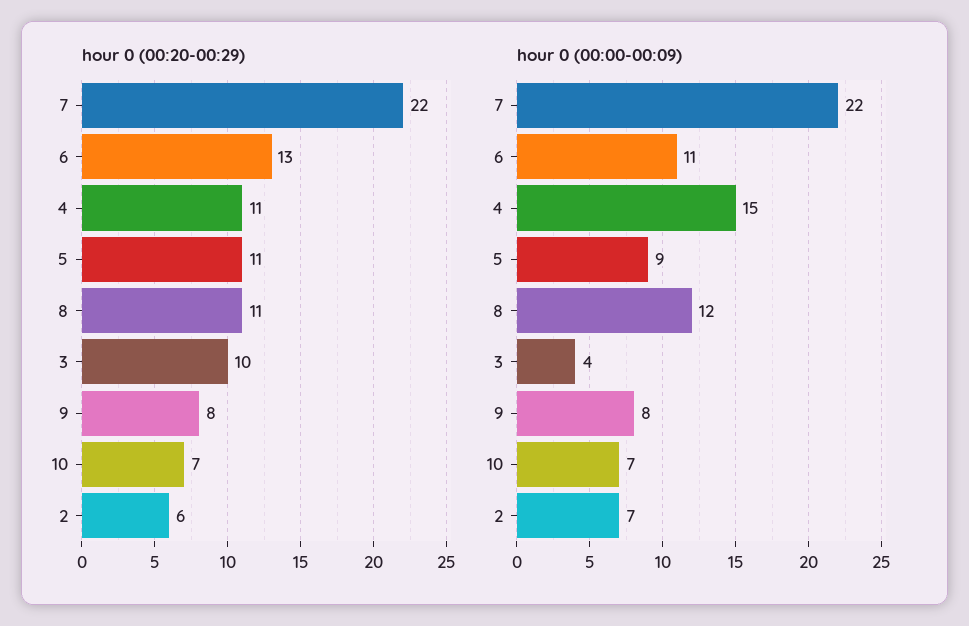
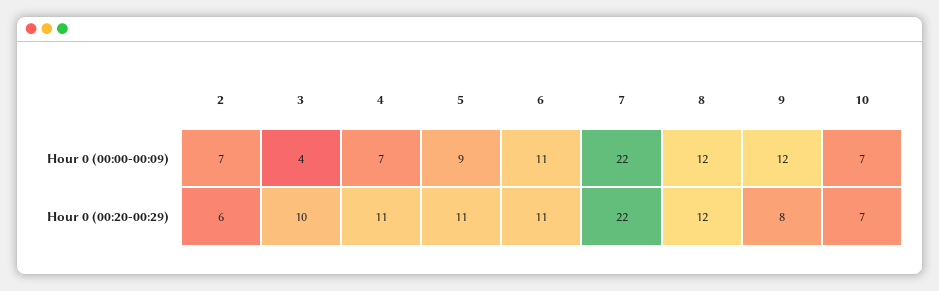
  {
    "hour 0 (00:20-00:29)": {
      "7": 22,
-     "6": 13,
+     "6": 11,
      "4": 11,
      "5": 11,
-     "8": 11,
+     "8": 12,
      "3": 10,
      "9": 8,
      "10": 7,
      "2": 6
    },
    "hour 0 (00:00-00:09)": {
      "7": 22,
      "6": 11,
-     "4": 15,
+     "4": 7,
      "5": 9,
      "8": 12,
      "3": 4,
-     "9": 8,
+     "9": 12,
      "10": 7,
      "2": 7
    }
  }

